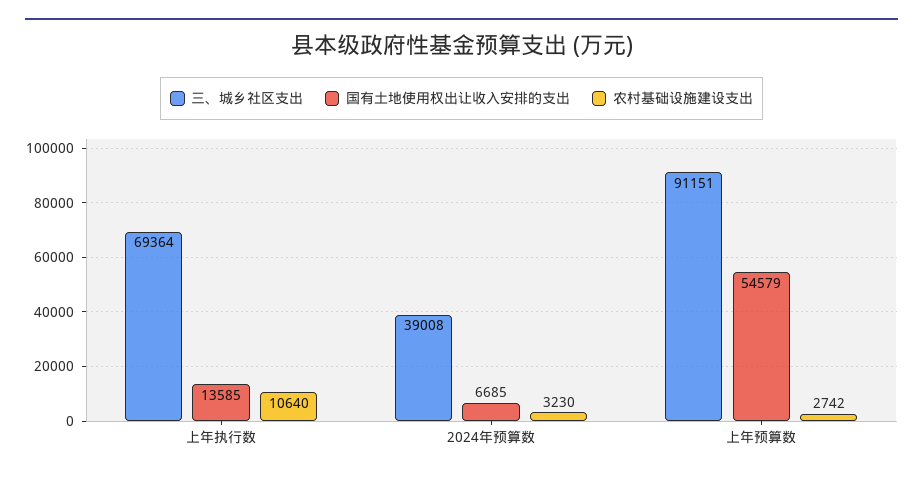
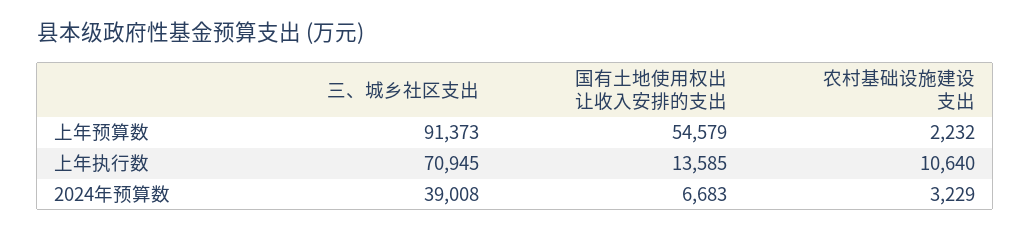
  {
    "三、城乡社区支出": {
-     "上年执行数": 69364,
+     "上年执行数": 70945,
      "2024年预算数": 39008,
-     "上年预算数": 91151
+     "上年预算数": 91373
    },
    "国有土地使用权出让收入安排的支出": {
      "上年执行数": 13585,
-     "2024年预算数": 6685,
+     "2024年预算数": 6683,
      "上年预算数": 54579
    },
    "农村基础设施建设支出": {
      "上年执行数": 10640,
-     "2024年预算数": 3230,
+     "2024年预算数": 3229,
-     "上年预算数": 2742
+     "上年预算数": 2232
    }
  }

